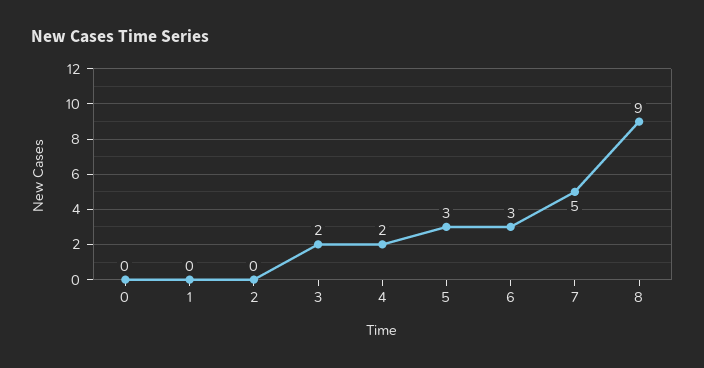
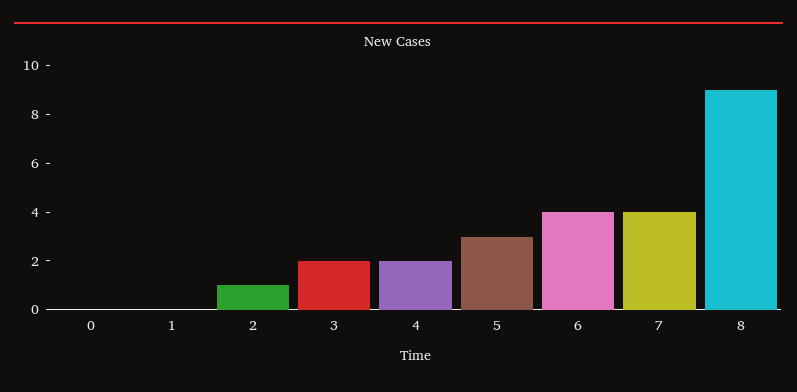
  {
    "0": 0,
    "1": 0,
-   "2": 0,
+   "2": 1,
    "3": 2,
    "4": 2,
    "5": 3,
-   "6": 3,
+   "6": 4,
-   "7": 5,
+   "7": 4,
    "8": 9
  }

